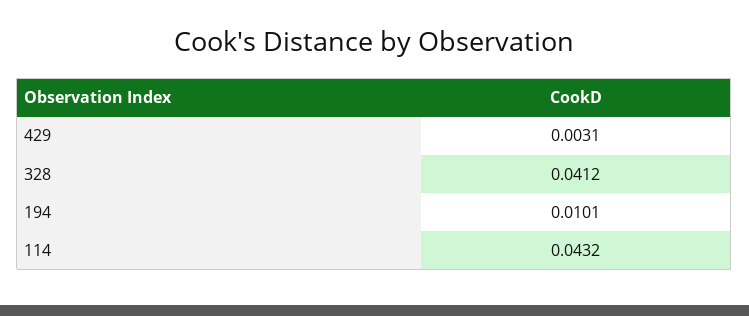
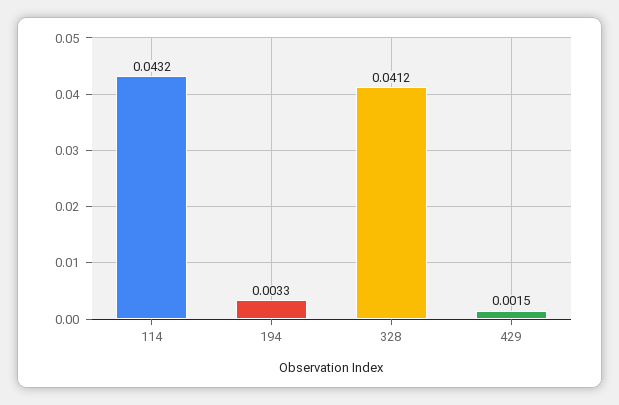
  {
-   "429": 0.0031,
+   "429": 0.0015,
    "328": 0.0412,
-   "194": 0.0101,
+   "194": 0.0033,
    "114": 0.0432
  }

